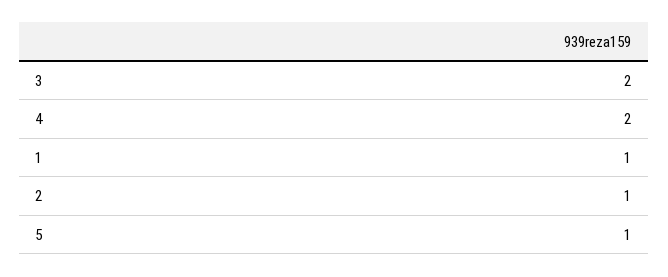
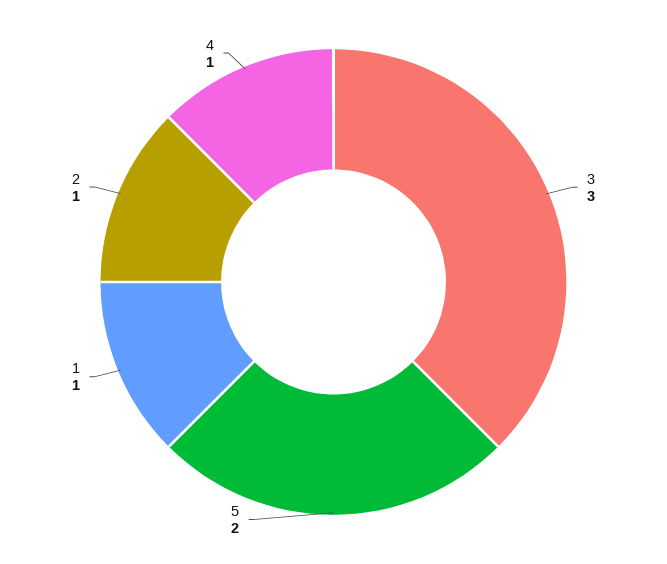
  {
-   "3": 2,
+   "3": 3,
-   "4": 2,
+   "4": 1,
    "1": 1,
    "2": 1,
-   "5": 1
+   "5": 2
  }

